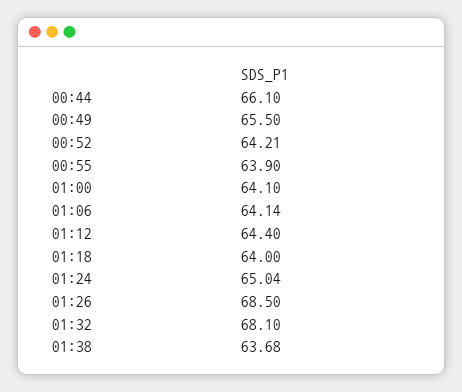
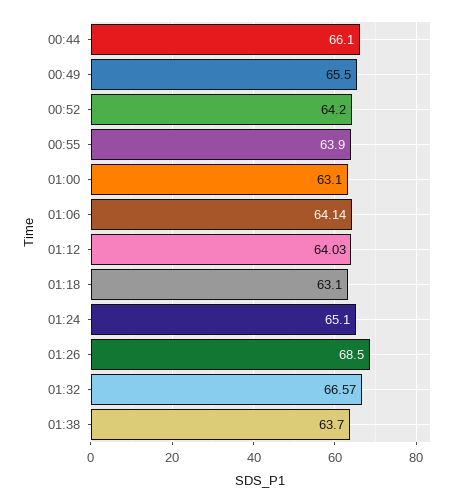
  {
    "00:44": 66.1,
    "00:49": 65.5,
-   "00:52": 64.21,
+   "00:52": 64.2,
    "00:55": 63.9,
-   "01:00": 64.1,
+   "01:00": 63.1,
    "01:06": 64.14,
-   "01:12": 64.4,
+   "01:12": 64.03,
-   "01:18": 64,
+   "01:18": 63.1,
-   "01:24": 65.04,
+   "01:24": 65.1,
    "01:26": 68.5,
-   "01:32": 68.1,
+   "01:32": 66.57,
-   "01:38": 63.68
+   "01:38": 63.7
  }

